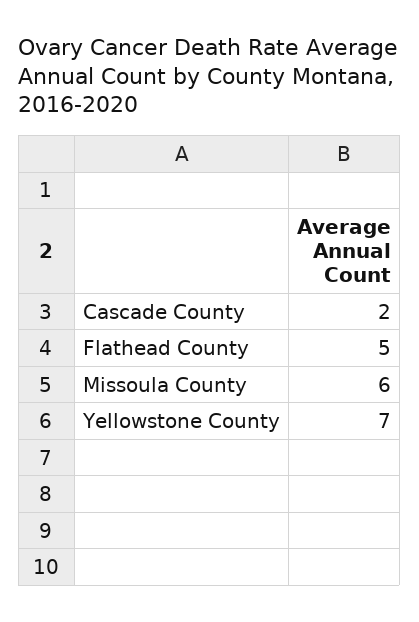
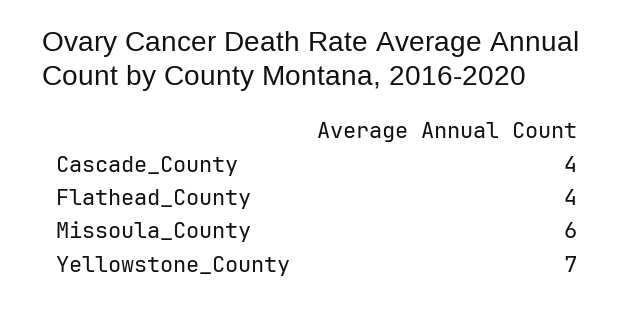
  {
-   "Cascade County": 2,
+   "Cascade County": 4,
-   "Flathead County": 5,
+   "Flathead County": 4,
    "Missoula County": 6,
    "Yellowstone County": 7
  }

